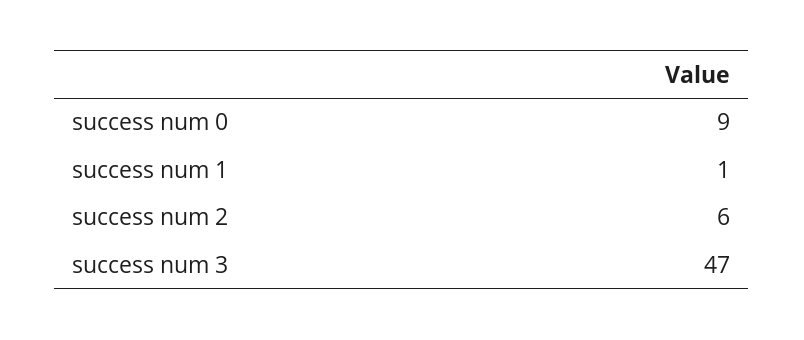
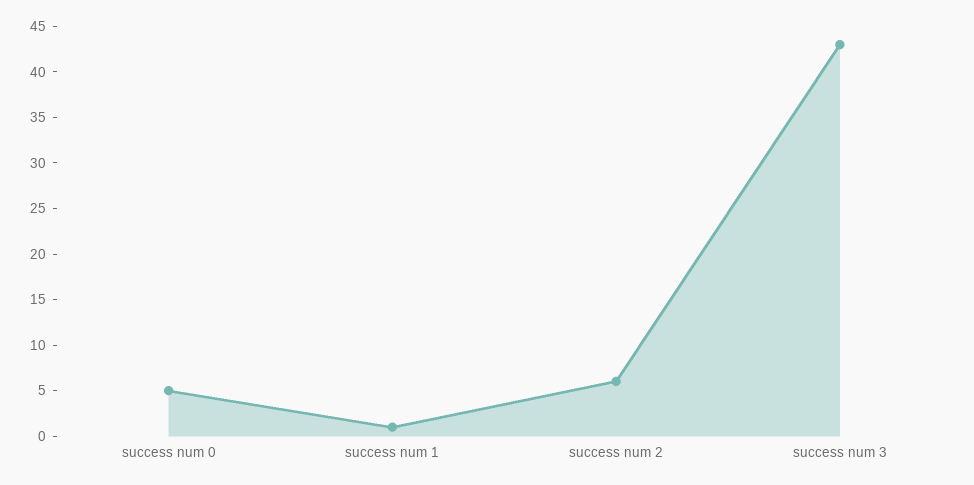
  {
-   "success num 0": 9,
+   "success num 0": 5,
    "success num 1": 1,
    "success num 2": 6,
-   "success num 3": 47
+   "success num 3": 43
  }

